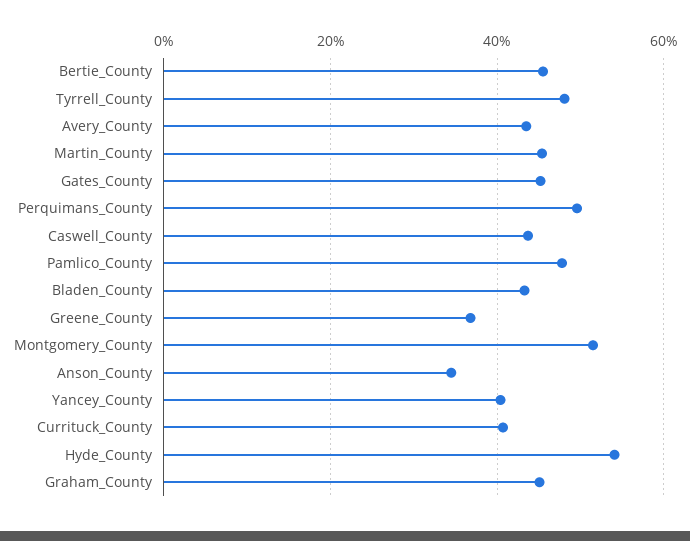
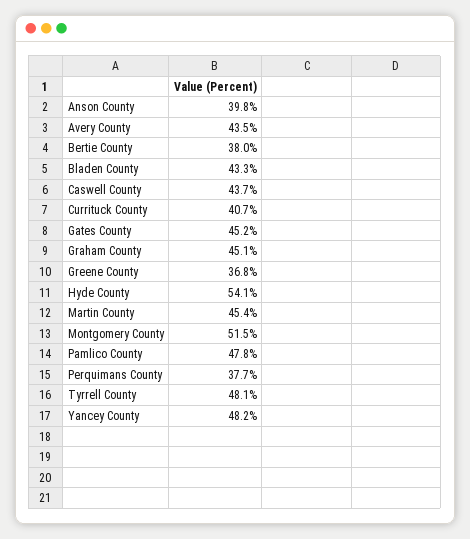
  {
-   "Bertie_County": 46,
+   "Bertie_County": 38,
    "Tyrrell_County": 48.1,
    "Avery_County": 43.5,
    "Martin_County": 45.4,
    "Gates_County": 45.2,
-   "Perquimans_County": 50,
+   "Perquimans_County": 37.7,
    "Caswell_County": 43.7,
    "Pamlico_County": 47.8,
    "Bladen_County": 43.3,
    "Greene_County": 36.8,
    "Montgomery_County": 51.5,
-   "Anson_County": 34,
+   "Anson_County": 39.8,
-   "Yancey_County": 40,
+   "Yancey_County": 48.2,
    "Currituck_County": 40.7,
    "Hyde_County": 54.1,
    "Graham_County": 45.1
  }

